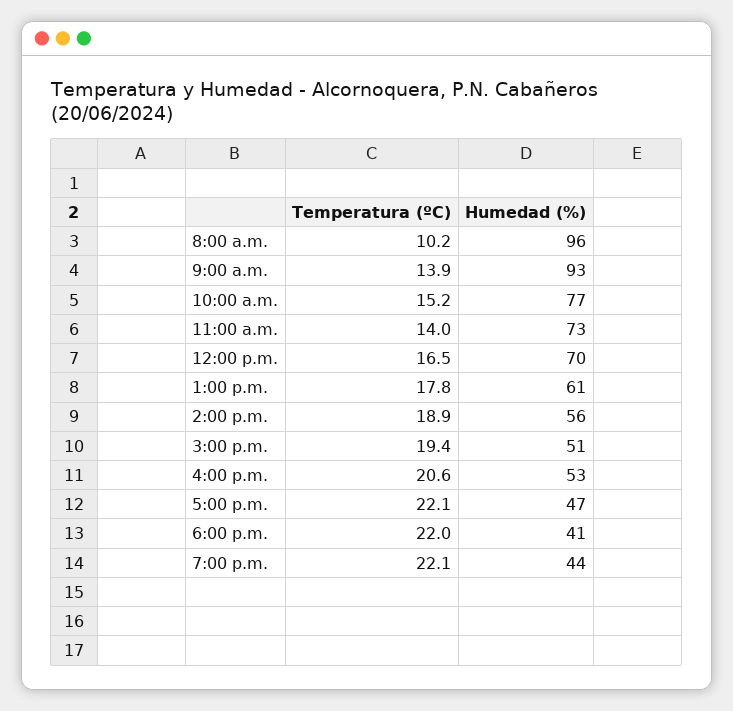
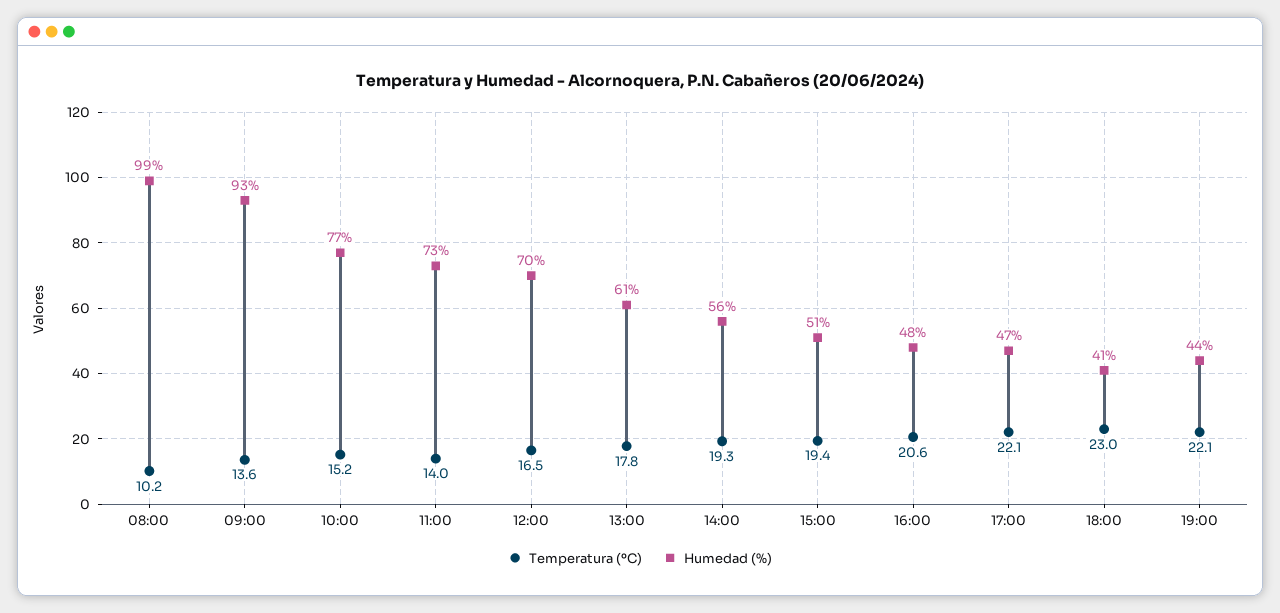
  {
    "Temperatura (ºC)": {
      "8:00 a.m.": 10.2,
-     "9:00 a.m.": 13.9,
+     "9:00 a.m.": 13.6,
      "10:00 a.m.": 15.2,
      "11:00 a.m.": 14,
      "12:00 p.m.": 16.5,
      "1:00 p.m.": 17.8,
-     "2:00 p.m.": 18.9,
+     "2:00 p.m.": 19.3,
      "3:00 p.m.": 19.4,
      "4:00 p.m.": 20.6,
      "5:00 p.m.": 22.1,
-     "6:00 p.m.": 22,
+     "6:00 p.m.": 23,
      "7:00 p.m.": 22.1
    },
    "Humedad (%)": {
-     "8:00 a.m.": 96,
+     "8:00 a.m.": 99,
      "9:00 a.m.": 93,
      "10:00 a.m.": 77,
      "11:00 a.m.": 73,
      "12:00 p.m.": 70,
      "1:00 p.m.": 61,
      "2:00 p.m.": 56,
      "3:00 p.m.": 51,
-     "4:00 p.m.": 53,
+     "4:00 p.m.": 48,
      "5:00 p.m.": 47,
      "6:00 p.m.": 41,
      "7:00 p.m.": 44
    }
  }

